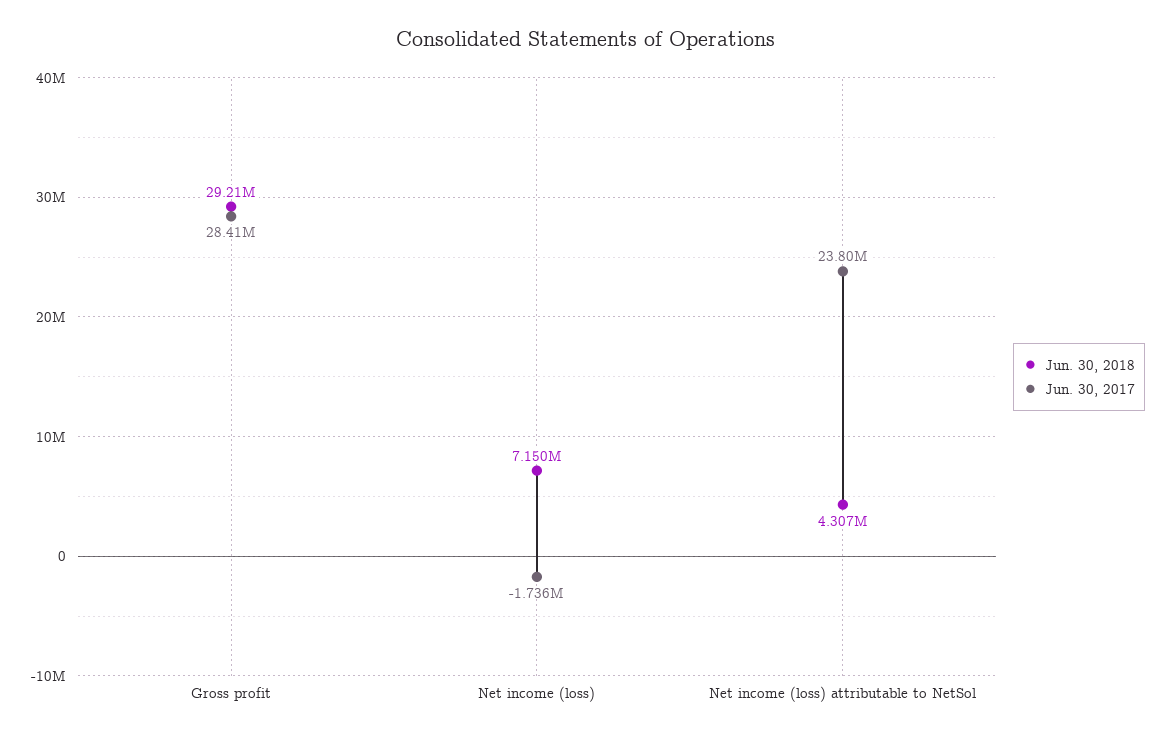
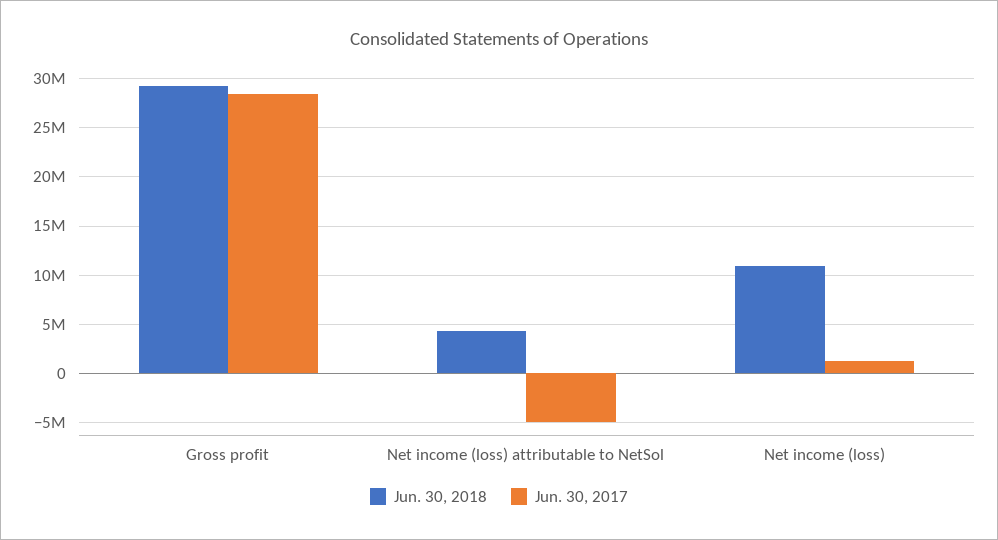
  {
    "Jun. 30, 2018": {
      "Gross profit": 29210000,
-     "Net income (loss)": 7150000,
+     "Net income (loss)": 11000000,
      "Net income (loss) attributable to NetSol": 4307000
    },
    "Jun. 30, 2017": {
      "Gross profit": 28410000,
-     "Net income (loss)": -1736000,
+     "Net income (loss)": 1000000,
-     "Net income (loss) attributable to NetSol": 23800000
+     "Net income (loss) attributable to NetSol": -5000000
    }
  }

